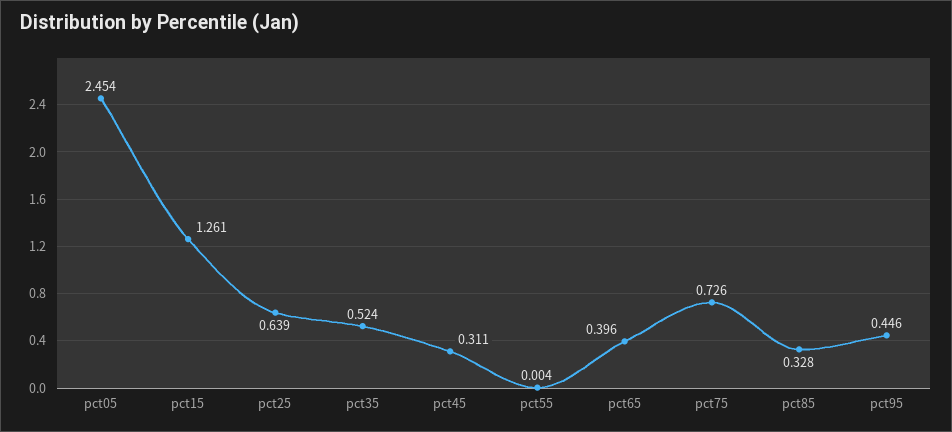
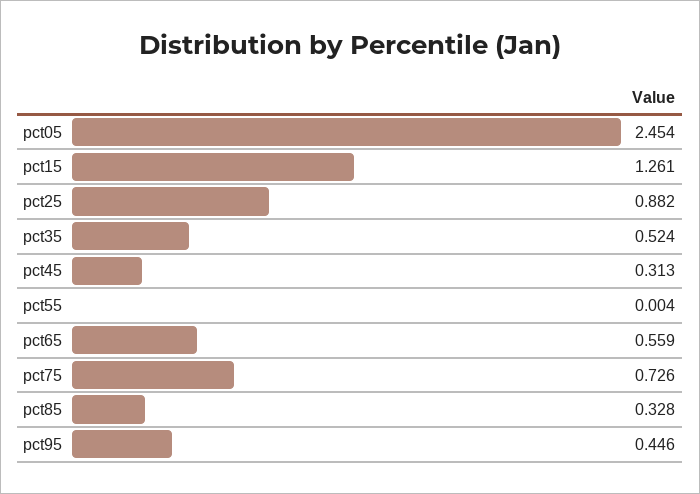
  {
    "pct05": 2.454,
    "pct15": 1.261,
-   "pct25": 0.639,
+   "pct25": 0.882,
    "pct35": 0.524,
-   "pct45": 0.311,
+   "pct45": 0.313,
    "pct55": 0.004,
-   "pct65": 0.396,
+   "pct65": 0.559,
    "pct75": 0.726,
    "pct85": 0.328,
    "pct95": 0.446
  }

